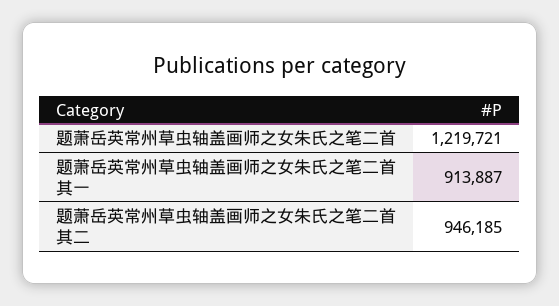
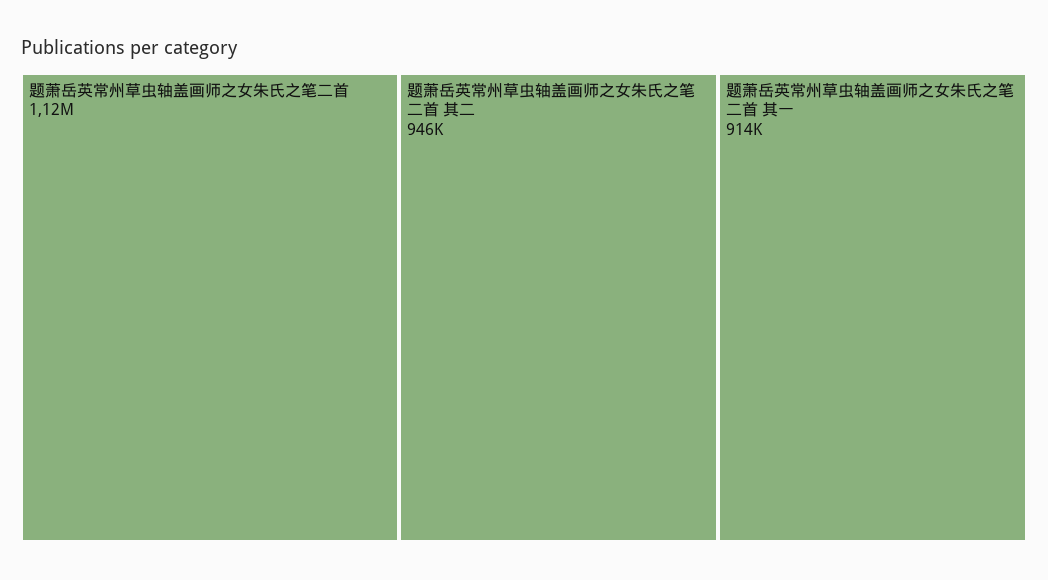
  {
-   "题萧岳英常州草虫轴盖画师之女朱氏之笔二首": 1219721,
+   "题萧岳英常州草虫轴盖画师之女朱氏之笔二首": 1120000,
    "题萧岳英常州草虫轴盖画师之女朱氏之笔二首 其一": 913887,
    "题萧岳英常州草虫轴盖画师之女朱氏之笔二首 其二": 946185
  }

